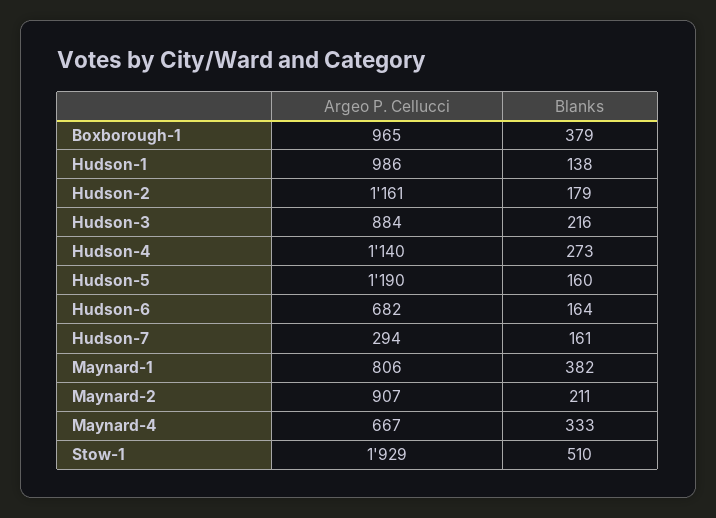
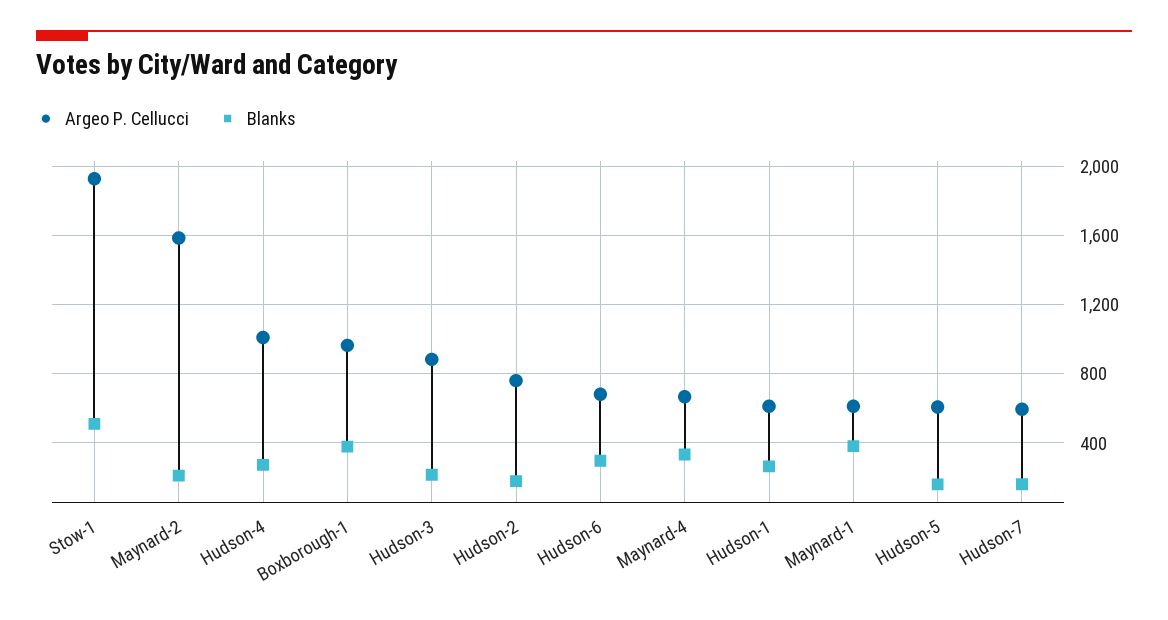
  {
    "Argeo P. Cellucci": {
      "Boxborough-1": 965,
-     "Hudson-1": 986,
+     "Hudson-1": 600,
-     "Hudson-2": 1161,
+     "Hudson-2": 750,
      "Hudson-3": 884,
-     "Hudson-4": 1140,
+     "Hudson-4": 1000,
-     "Hudson-5": 1190,
+     "Hudson-5": 600,
      "Hudson-6": 682,
-     "Hudson-7": 294,
+     "Hudson-7": 600,
-     "Maynard-1": 806,
+     "Maynard-1": 600,
-     "Maynard-2": 907,
+     "Maynard-2": 1600,
      "Maynard-4": 667,
      "Stow-1": 1929
    },
    "Blanks": {
      "Boxborough-1": 379,
-     "Hudson-1": 138,
+     "Hudson-1": 250,
      "Hudson-2": 179,
      "Hudson-3": 216,
      "Hudson-4": 273,
      "Hudson-5": 160,
-     "Hudson-6": 164,
+     "Hudson-6": 300,
      "Hudson-7": 161,
      "Maynard-1": 382,
      "Maynard-2": 211,
      "Maynard-4": 333,
      "Stow-1": 510
    }
  }

